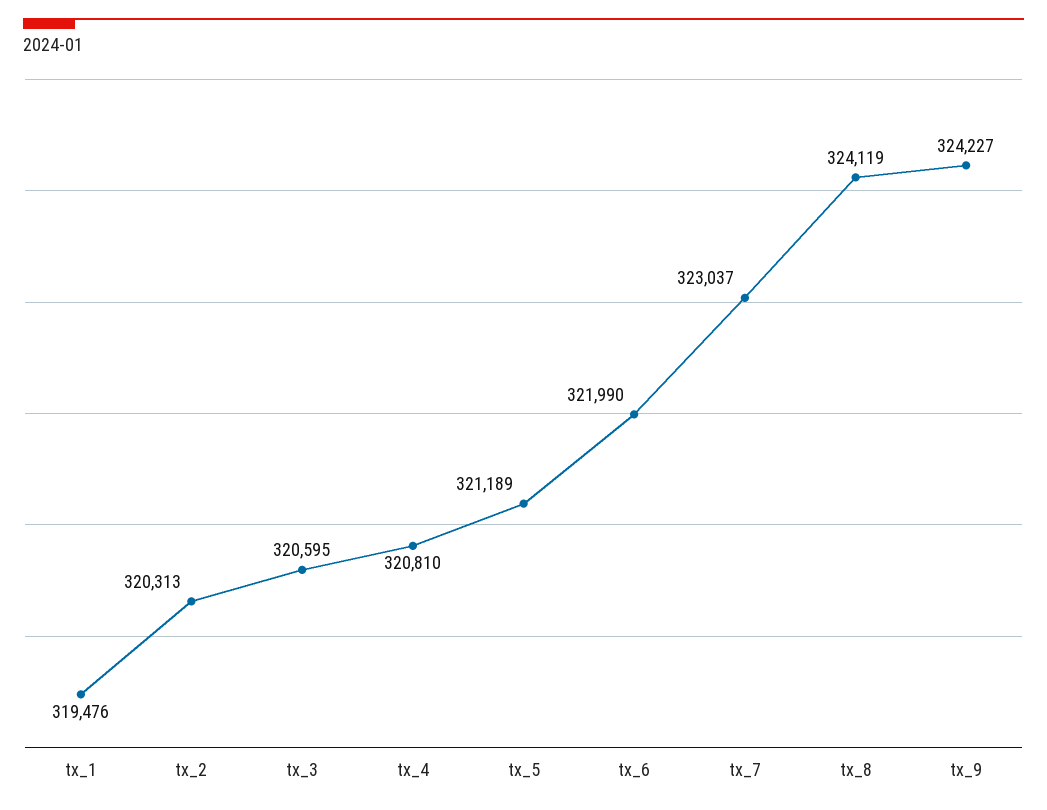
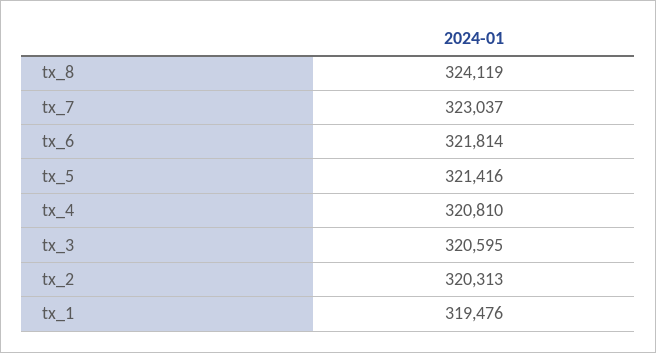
  {
    "tx_1": 319476,
    "tx_2": 320313,
    "tx_3": 320595,
    "tx_4": 320810,
-   "tx_5": 321189,
+   "tx_5": 321416,
-   "tx_6": 321990,
+   "tx_6": 321814,
    "tx_7": 323037,
-   "tx_8": 324119,
+   "tx_8": 324119
-   "tx_9": 324227
  }

